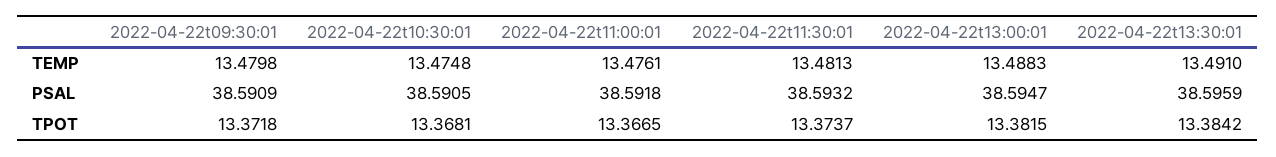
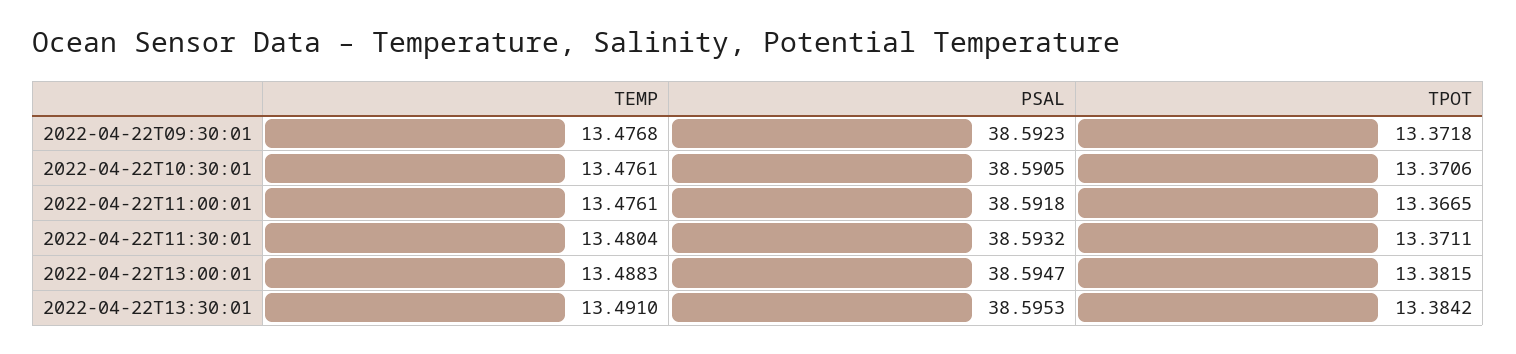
  {
    "2022-04-22t09:30:01": {
-     "TEMP": 13.4798,
+     "TEMP": 13.4768,
-     "PSAL": 38.5909,
+     "PSAL": 38.5923,
      "TPOT": 13.3718
    },
    "2022-04-22t10:30:01": {
-     "TEMP": 13.4748,
+     "TEMP": 13.4761,
      "PSAL": 38.5905,
-     "TPOT": 13.3681
+     "TPOT": 13.3706
    },
    "2022-04-22t11:00:01": {
      "TEMP": 13.4761,
      "PSAL": 38.5918,
      "TPOT": 13.3665
    },
    "2022-04-22t11:30:01": {
-     "TEMP": 13.4813,
+     "TEMP": 13.4804,
      "PSAL": 38.5932,
-     "TPOT": 13.3737
+     "TPOT": 13.3711
    },
    "2022-04-22t13:00:01": {
      "TEMP": 13.4883,
      "PSAL": 38.5947,
      "TPOT": 13.3815
    },
    "2022-04-22t13:30:01": {
      "TEMP": 13.491,
-     "PSAL": 38.5959,
+     "PSAL": 38.5953,
      "TPOT": 13.3842
    }
  }

